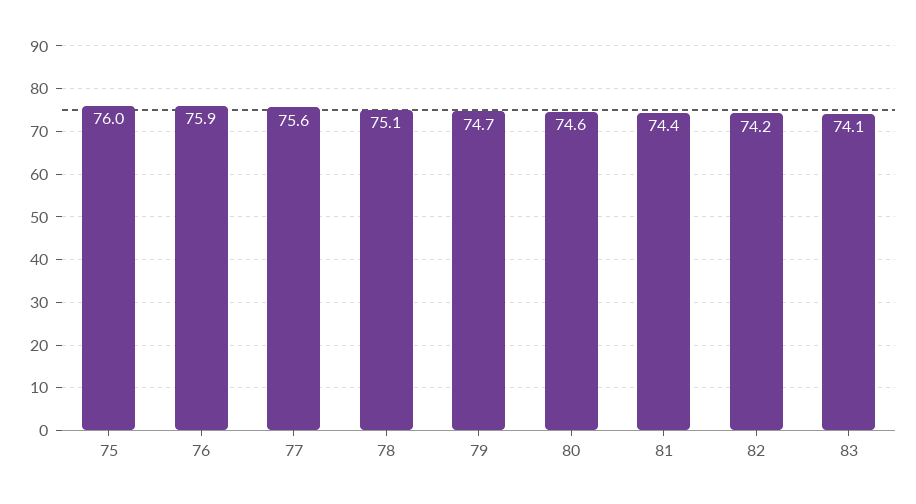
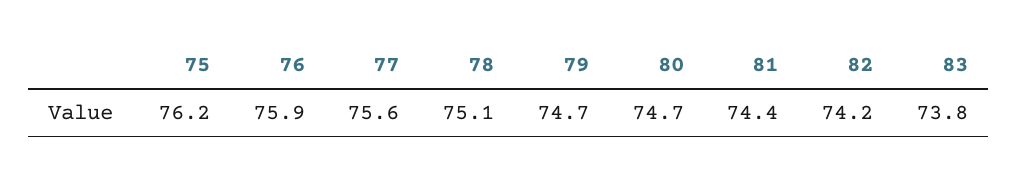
  {
-   "75": 76,
+   "75": 76.2,
    "76": 75.9,
    "77": 75.6,
    "78": 75.1,
    "79": 74.7,
-   "80": 74.6,
+   "80": 74.7,
    "81": 74.4,
    "82": 74.2,
-   "83": 74.1
+   "83": 73.8
  }

